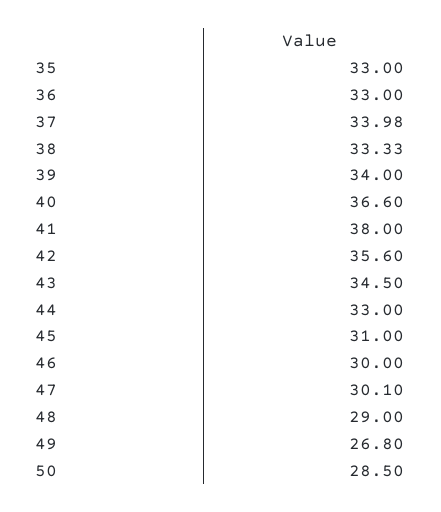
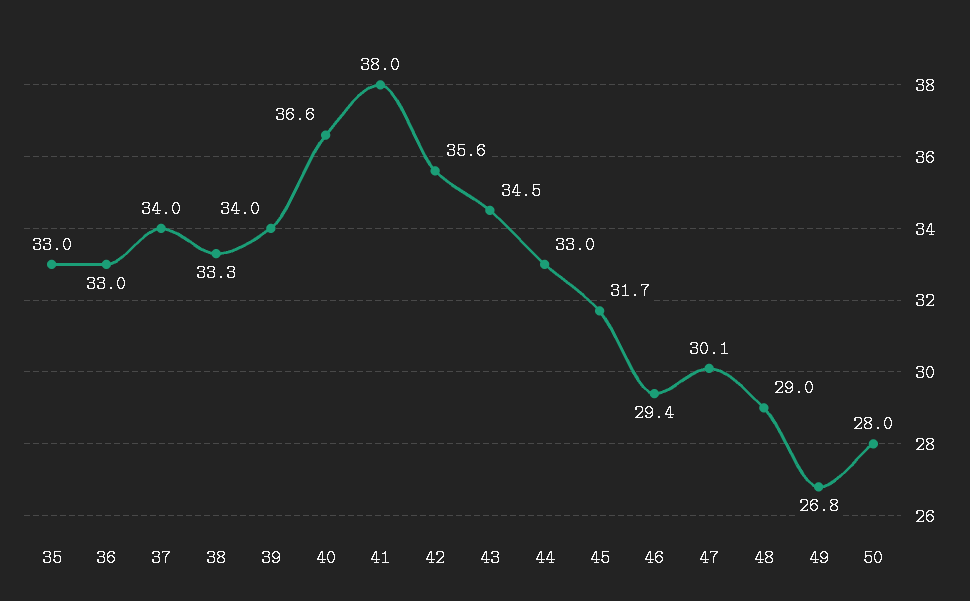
  {
    "35": 33,
    "36": 33,
    "37": 33.98,
    "38": 33.33,
    "39": 34,
    "40": 36.6,
    "41": 38,
    "42": 35.6,
    "43": 34.5,
    "44": 33,
-   "45": 31,
+   "45": 31.7,
-   "46": 30,
+   "46": 29.4,
    "47": 30.1,
    "48": 29,
    "49": 26.8,
-   "50": 28.5
+   "50": 28
  }

